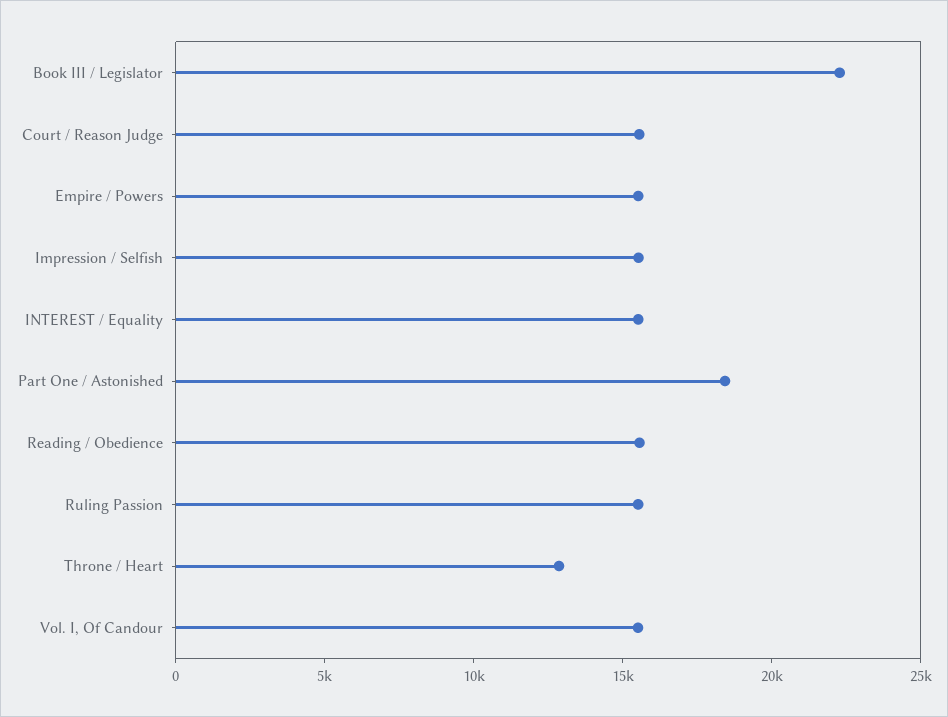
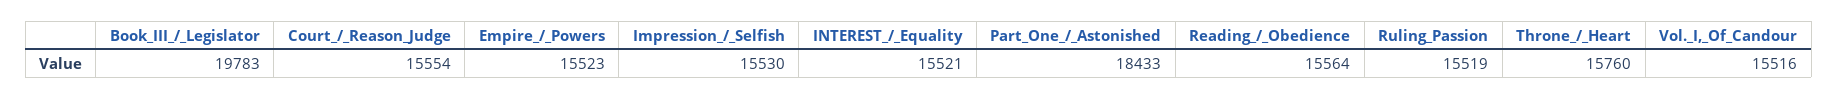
  {
-   "Book III / Legislator": 22000,
+   "Book III / Legislator": 19783,
    "Court / Reason Judge": 15554,
    "Empire / Powers": 15523,
    "Impression / Selfish": 15530,
    "INTEREST / Equality": 15521,
    "Part One / Astonished": 18433,
    "Reading / Obedience": 15564,
    "Ruling Passion": 15519,
-   "Throne / Heart": 13000,
+   "Throne / Heart": 15760,
    "Vol. I, Of Candour": 15516
  }

